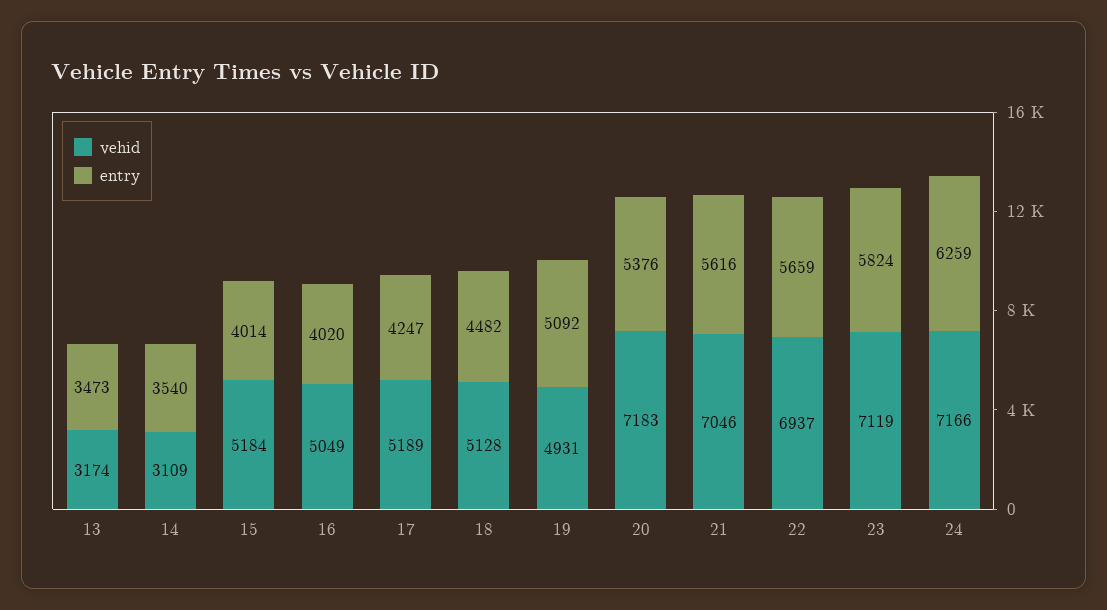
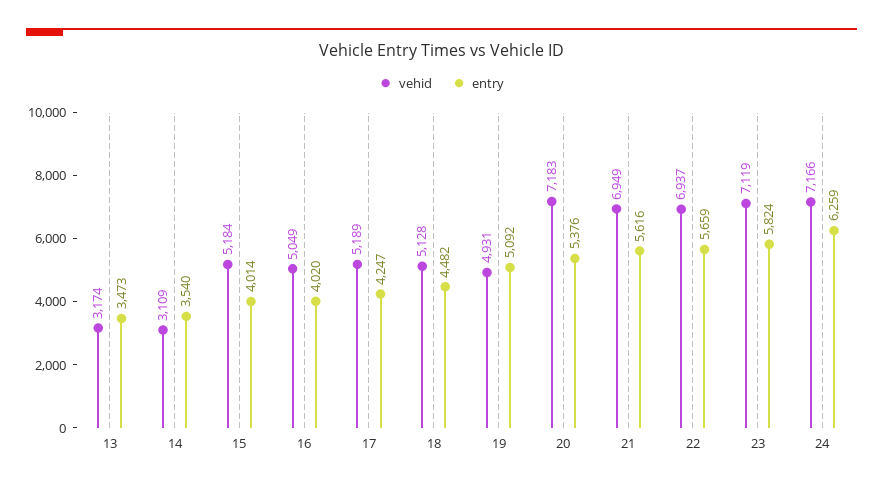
  {
    "vehid": {
      "13": 3174,
      "14": 3109,
      "15": 5184,
      "16": 5049,
      "17": 5189,
      "18": 5128,
      "19": 4931,
      "20": 7183,
-     "21": 7046,
+     "21": 6949,
      "22": 6937,
      "23": 7119,
      "24": 7166
    },
    "entry": {
      "13": 3473,
      "14": 3540,
      "15": 4014,
      "16": 4020,
      "17": 4247,
      "18": 4482,
      "19": 5092,
      "20": 5376,
      "21": 5616,
      "22": 5659,
      "23": 5824,
      "24": 6259
    }
  }

